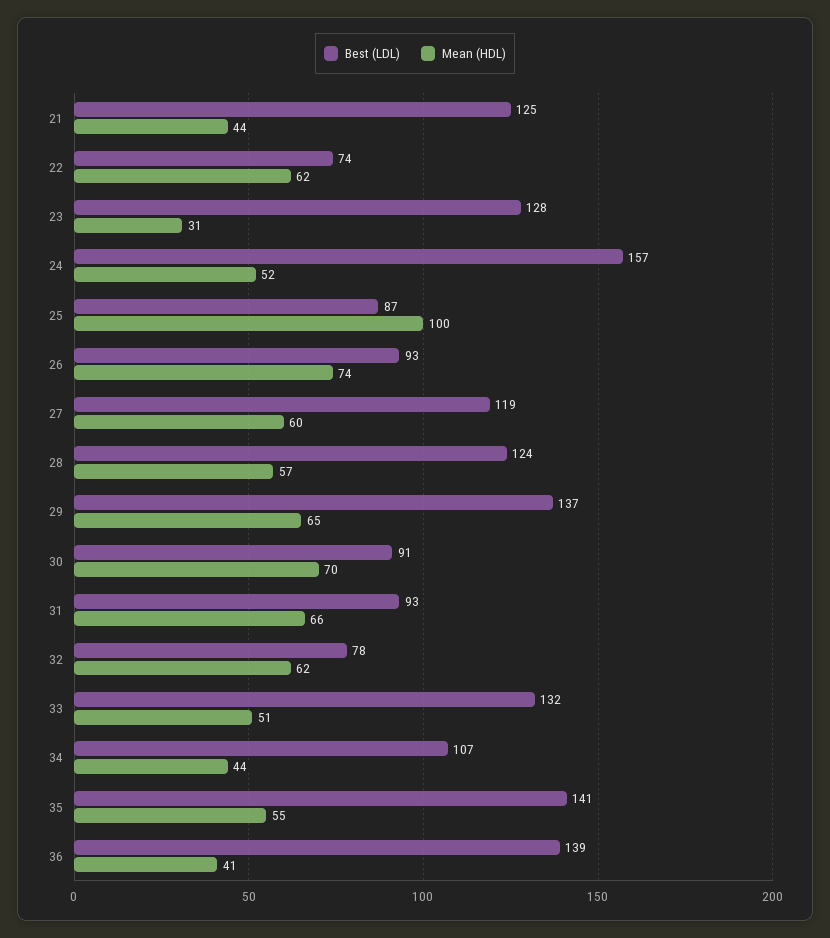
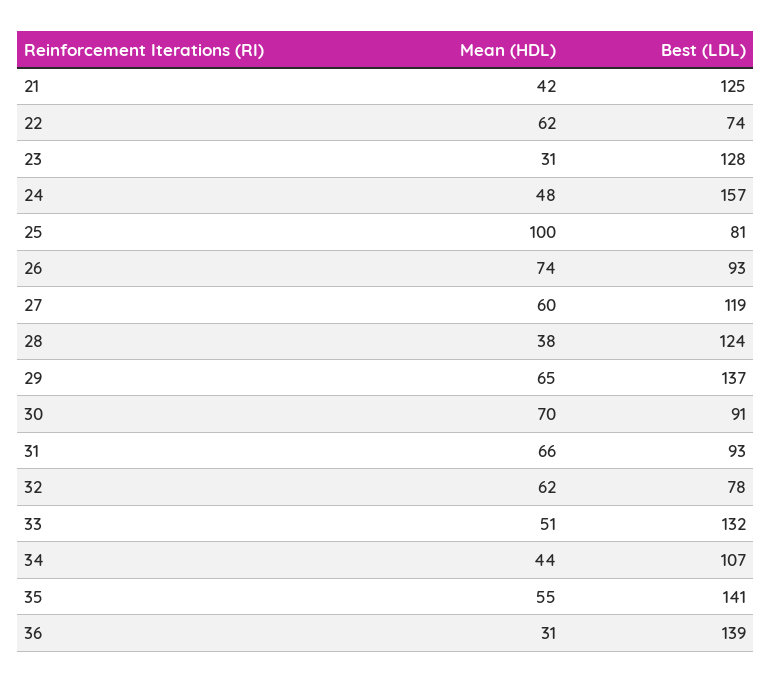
  {
    "Best (LDL)": {
      "21": 125,
      "22": 74,
      "23": 128,
      "24": 157,
-     "25": 87,
+     "25": 81,
      "26": 93,
      "27": 119,
      "28": 124,
      "29": 137,
      "30": 91,
      "31": 93,
      "32": 78,
      "33": 132,
      "34": 107,
      "35": 141,
      "36": 139
    },
    "Mean (HDL)": {
-     "21": 44,
+     "21": 42,
      "22": 62,
      "23": 31,
-     "24": 52,
+     "24": 48,
      "25": 100,
      "26": 74,
      "27": 60,
-     "28": 57,
+     "28": 38,
      "29": 65,
      "30": 70,
      "31": 66,
      "32": 62,
      "33": 51,
      "34": 44,
      "35": 55,
-     "36": 41
+     "36": 31
    }
  }

